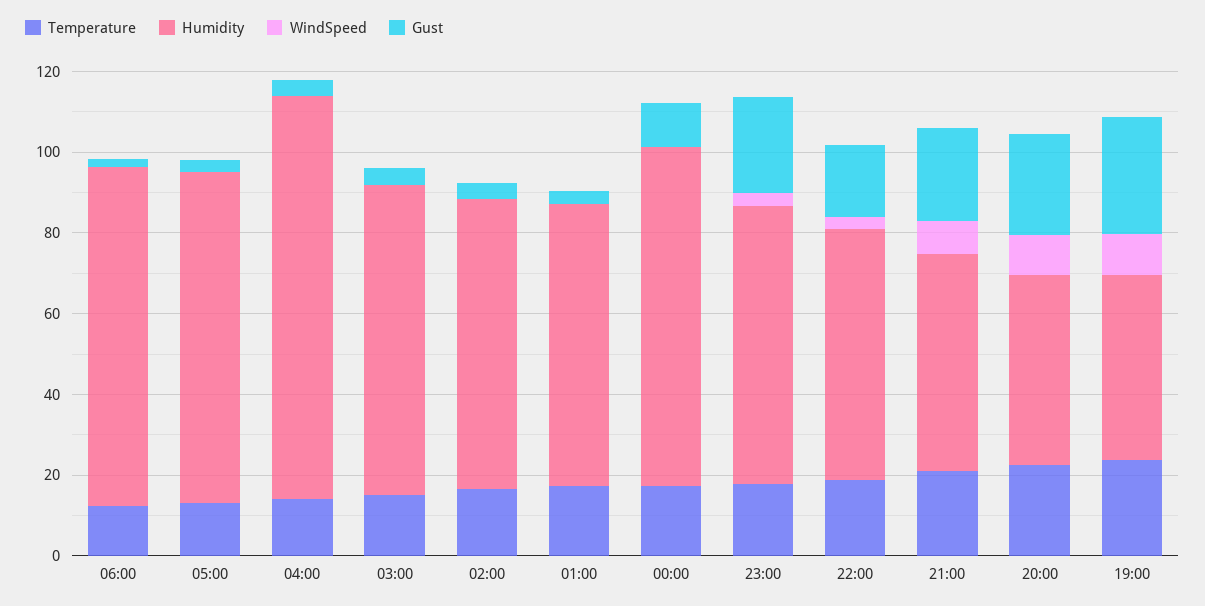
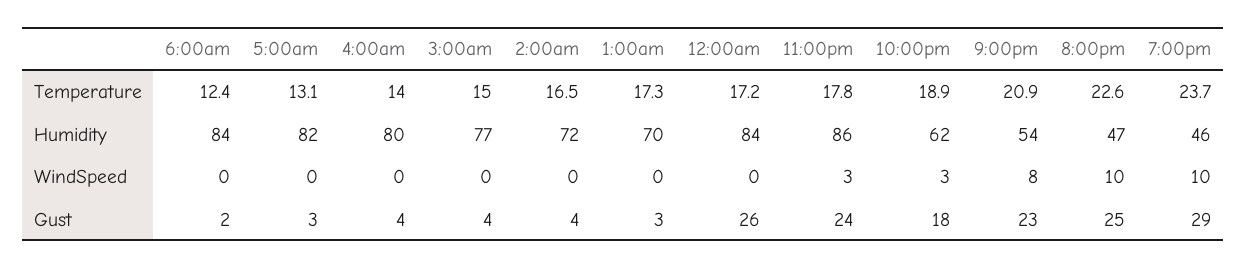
  {
    "Temperature": {
      "06:00": 12.4,
      "05:00": 13.1,
      "04:00": 14,
      "03:00": 15,
      "02:00": 16.5,
      "01:00": 17.3,
      "00:00": 17.2,
      "23:00": 17.8,
      "22:00": 18.9,
      "21:00": 20.9,
      "20:00": 22.6,
      "19:00": 23.7
    },
    "Humidity": {
      "06:00": 84,
      "05:00": 82,
-     "04:00": 100,
+     "04:00": 80,
      "03:00": 77,
      "02:00": 72,
      "01:00": 70,
      "00:00": 84,
-     "23:00": 70,
+     "23:00": 86,
      "22:00": 62,
      "21:00": 54,
      "20:00": 47,
      "19:00": 46
    },
    "WindSpeed": {
      "06:00": 0,
      "05:00": 0,
      "04:00": 0,
      "03:00": 0,
      "02:00": 0,
      "01:00": 0,
      "00:00": 0,
      "23:00": 3,
      "22:00": 3,
      "21:00": 8,
      "20:00": 10,
      "19:00": 10
    },
    "Gust": {
      "06:00": 2,
      "05:00": 3,
      "04:00": 4,
      "03:00": 4,
      "02:00": 4,
      "01:00": 3,
-     "00:00": 10,
+     "00:00": 26,
      "23:00": 24,
      "22:00": 18,
      "21:00": 23,
      "20:00": 25,
      "19:00": 29
    }
  }

